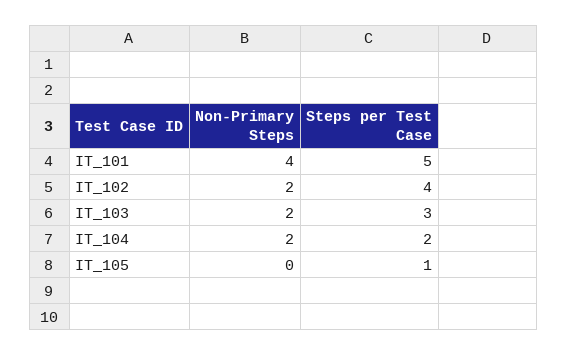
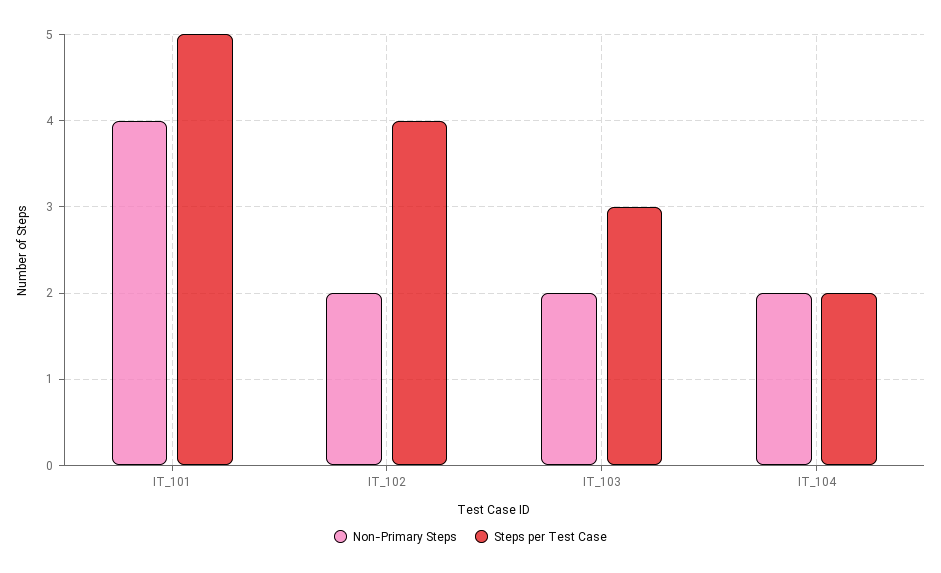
  {
    "Non-Primary Steps": {
      "IT_101": 4,
      "IT_102": 2,
      "IT_103": 2,
-     "IT_104": 2,
+     "IT_104": 2
-     "IT_105": 0
    },
    "Steps per Test Case": {
      "IT_101": 5,
      "IT_102": 4,
      "IT_103": 3,
-     "IT_104": 2,
+     "IT_104": 2
-     "IT_105": 1
    }
  }

